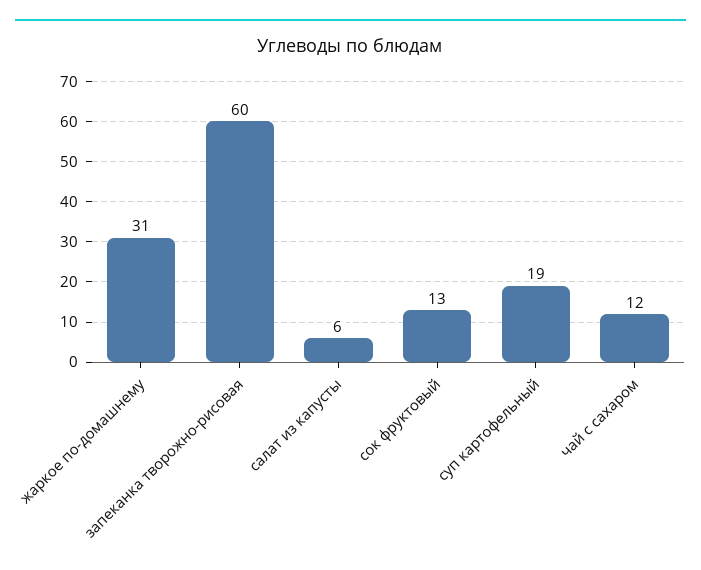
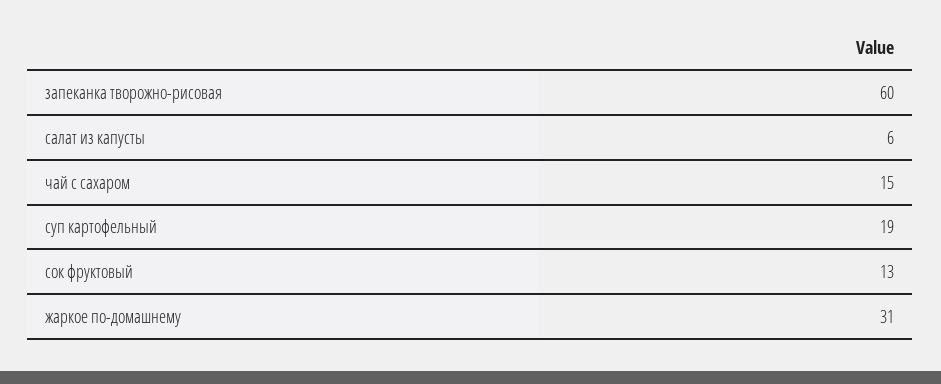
  {
    "жаркое по-домашнему": 31,
    "запеканка творожно-рисовая": 60,
    "салат из капусты": 6,
    "сок фруктовый": 13,
    "суп картофельный": 19,
-   "чай с сахаром": 12
+   "чай с сахаром": 15
  }

